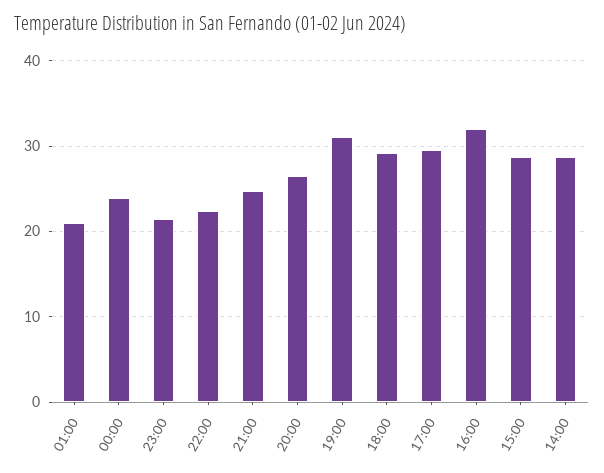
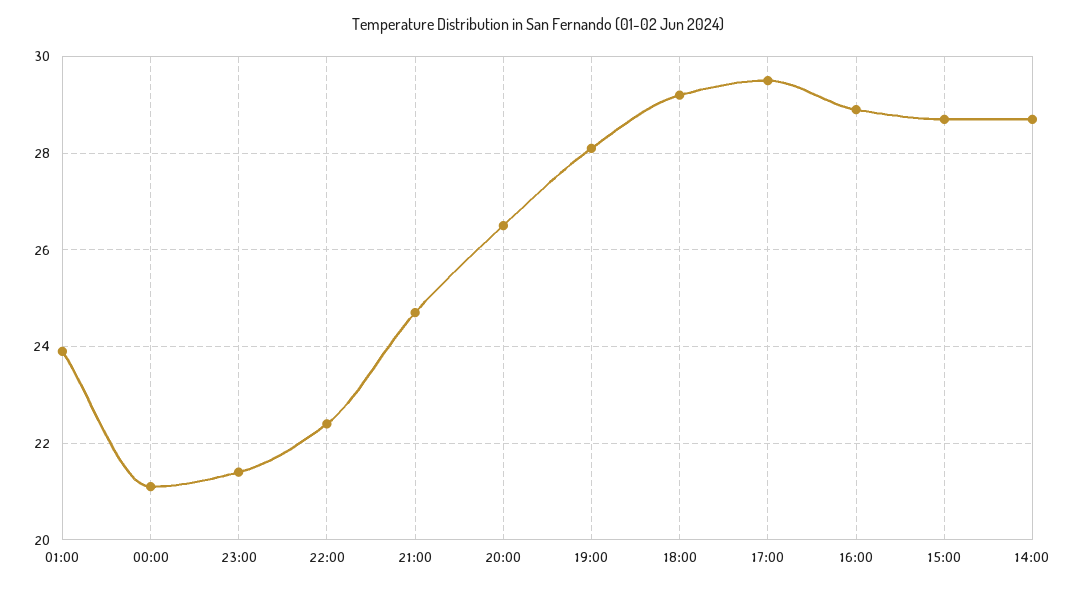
  {
-   "01:00": 21,
+   "01:00": 24,
-   "00:00": 24,
+   "00:00": 21,
    "23:00": 21.5,
    "22:00": 22.5,
    "21:00": 24.5,
    "20:00": 26.5,
-   "19:00": 31,
+   "19:00": 28,
    "18:00": 29,
    "17:00": 29.5,
-   "16:00": 32,
+   "16:00": 29,
    "15:00": 28.5,
    "14:00": 28.5
  }

